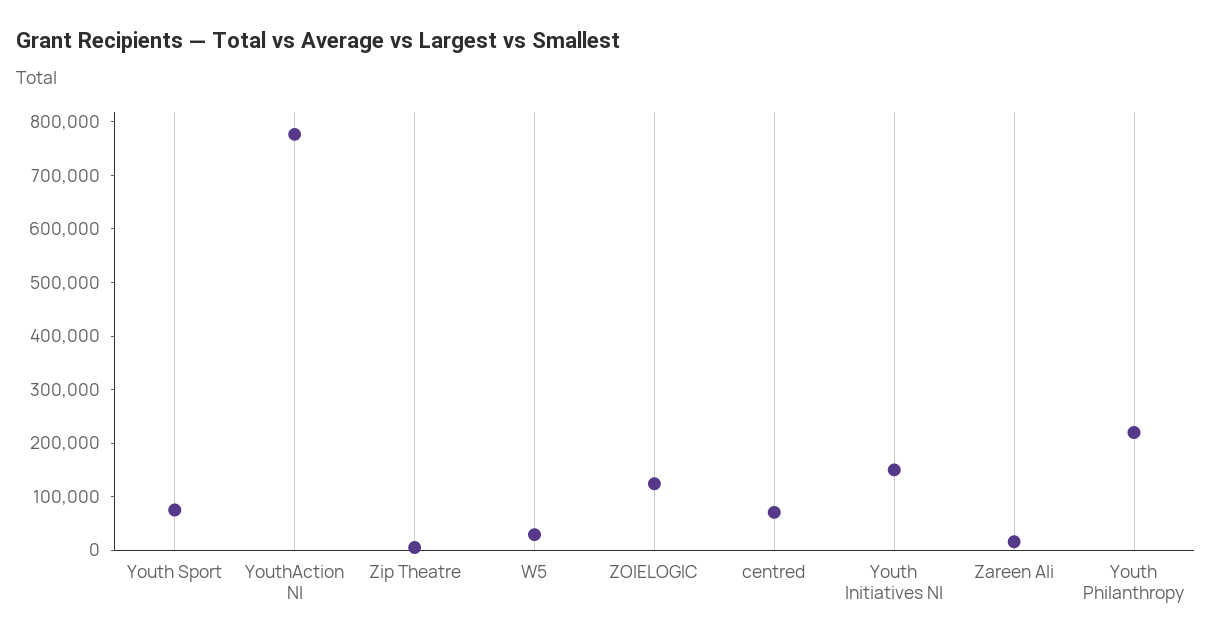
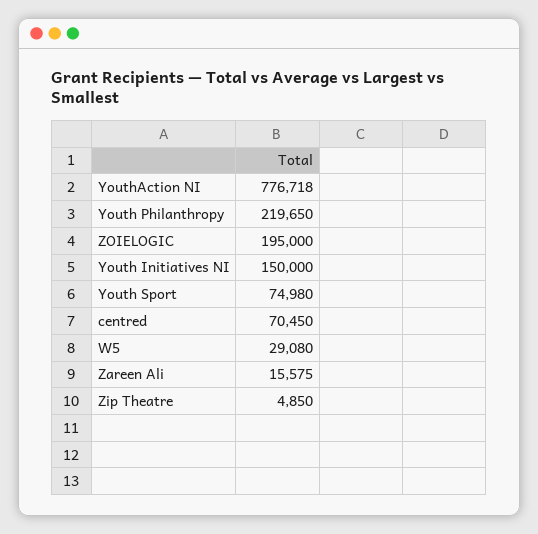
  {
    "Youth Sport": 74980,
    "YouthAction NI": 776718,
    "Zip Theatre": 4850,
    "W5": 29080,
-   "ZOIELOGIC": 120000,
+   "ZOIELOGIC": 195000,
    "centred": 70450,
    "Youth Initiatives NI": 150000,
    "Zareen Ali": 15575,
    "Youth Philanthropy": 219650
  }

